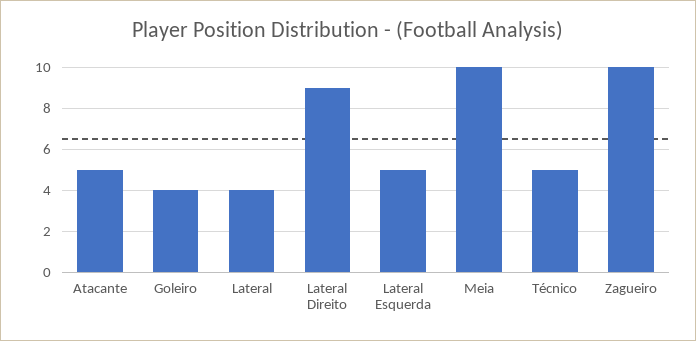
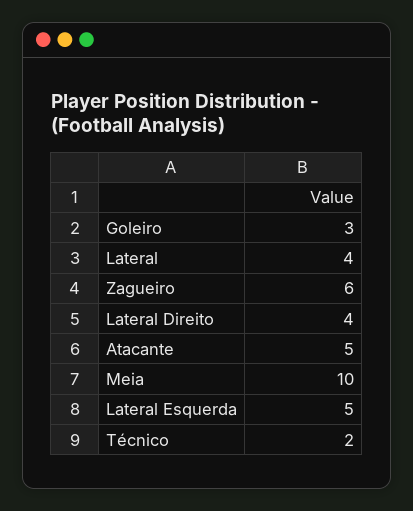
  {
    "Atacante": 5,
-   "Goleiro": 4,
+   "Goleiro": 3,
    "Lateral": 4,
-   "Lateral Direito": 9,
+   "Lateral Direito": 4,
    "Lateral Esquerda": 5,
    "Meia": 10,
-   "Técnico": 5,
+   "Técnico": 2,
-   "Zagueiro": 10
+   "Zagueiro": 6
  }

